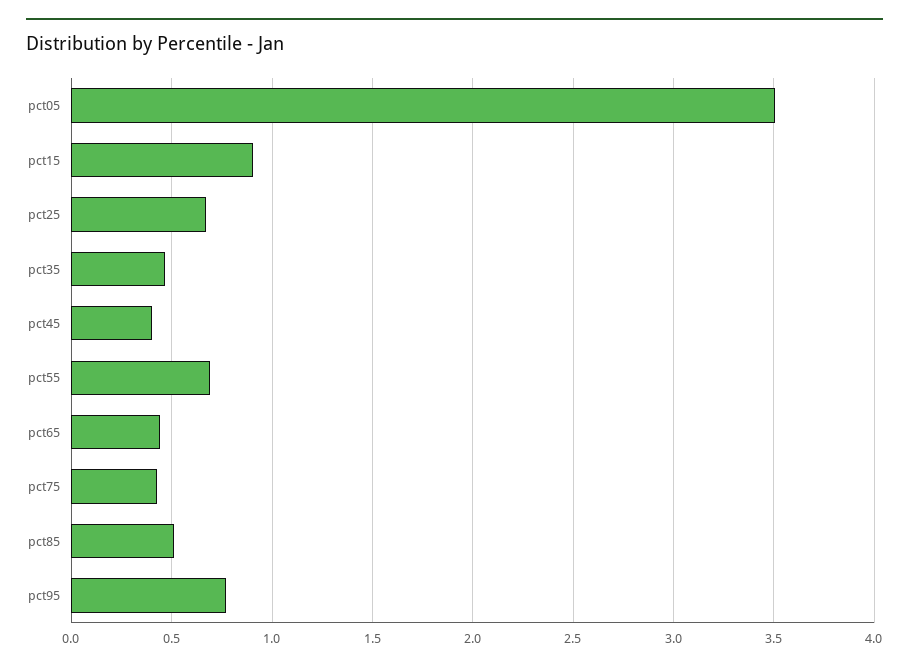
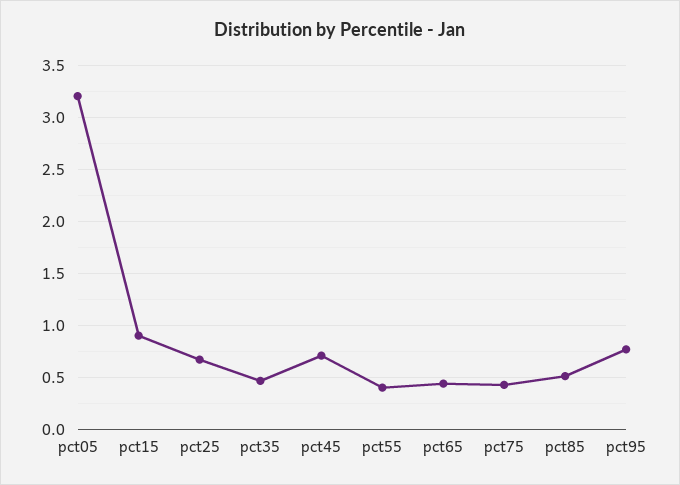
  {
-   "pct05": 3.5,
+   "pct05": 3.2,
    "pct15": 0.9,
    "pct25": 0.65,
    "pct35": 0.45,
-   "pct45": 0.4,
+   "pct45": 0.7,
-   "pct55": 0.7,
+   "pct55": 0.4,
    "pct65": 0.45,
    "pct75": 0.45,
    "pct85": 0.5,
    "pct95": 0.75
  }

